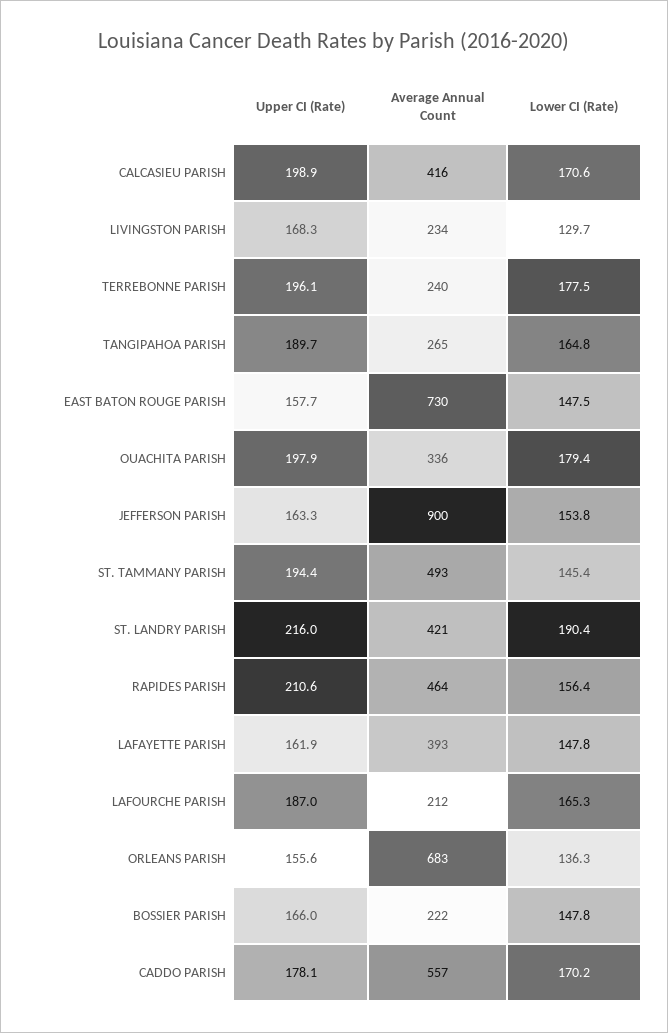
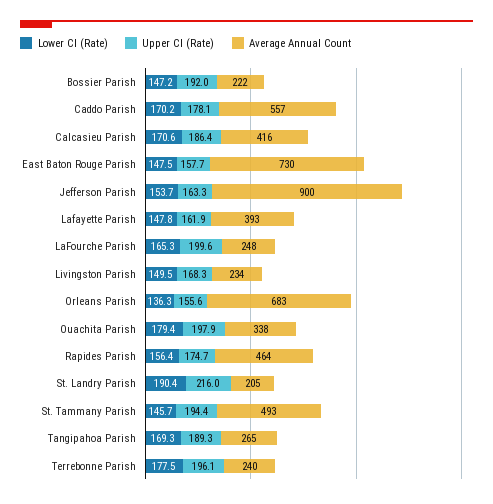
  {
    "Upper CI (Rate)": {
-     "CALCASIEU PARISH": 198.9,
+     "CALCASIEU PARISH": 186.4,
      "LIVINGSTON PARISH": 168.3,
      "TERREBONNE PARISH": 196.1,
-     "TANGIPAHOA PARISH": 189.7,
+     "TANGIPAHOA PARISH": 189.3,
      "EAST BATON ROUGE PARISH": 157.7,
      "OUACHITA PARISH": 197.9,
      "JEFFERSON PARISH": 163.3,
      "ST. TAMMANY PARISH": 194.4,
      "ST. LANDRY PARISH": 216,
-     "RAPIDES PARISH": 210.6,
+     "RAPIDES PARISH": 174.7,
      "LAFAYETTE PARISH": 161.9,
-     "LAFOURCHE PARISH": 187,
+     "LAFOURCHE PARISH": 199.6,
      "ORLEANS PARISH": 155.6,
-     "BOSSIER PARISH": 166,
+     "BOSSIER PARISH": 192,
      "CADDO PARISH": 178.1
    },
    "Average Annual Count": {
      "CALCASIEU PARISH": 416,
      "LIVINGSTON PARISH": 234,
      "TERREBONNE PARISH": 240,
      "TANGIPAHOA PARISH": 265,
      "EAST BATON ROUGE PARISH": 730,
-     "OUACHITA PARISH": 336,
+     "OUACHITA PARISH": 338,
      "JEFFERSON PARISH": 900,
      "ST. TAMMANY PARISH": 493,
-     "ST. LANDRY PARISH": 421,
+     "ST. LANDRY PARISH": 205,
      "RAPIDES PARISH": 464,
      "LAFAYETTE PARISH": 393,
-     "LAFOURCHE PARISH": 212,
+     "LAFOURCHE PARISH": 248,
      "ORLEANS PARISH": 683,
      "BOSSIER PARISH": 222,
      "CADDO PARISH": 557
    },
    "Lower CI (Rate)": {
      "CALCASIEU PARISH": 170.6,
-     "LIVINGSTON PARISH": 129.7,
+     "LIVINGSTON PARISH": 149.5,
      "TERREBONNE PARISH": 177.5,
-     "TANGIPAHOA PARISH": 164.8,
+     "TANGIPAHOA PARISH": 169.3,
      "EAST BATON ROUGE PARISH": 147.5,
      "OUACHITA PARISH": 179.4,
-     "JEFFERSON PARISH": 153.8,
+     "JEFFERSON PARISH": 153.7,
-     "ST. TAMMANY PARISH": 145.4,
+     "ST. TAMMANY PARISH": 145.7,
      "ST. LANDRY PARISH": 190.4,
      "RAPIDES PARISH": 156.4,
      "LAFAYETTE PARISH": 147.8,
      "LAFOURCHE PARISH": 165.3,
      "ORLEANS PARISH": 136.3,
-     "BOSSIER PARISH": 147.8,
+     "BOSSIER PARISH": 147.2,
      "CADDO PARISH": 170.2
    }
  }

